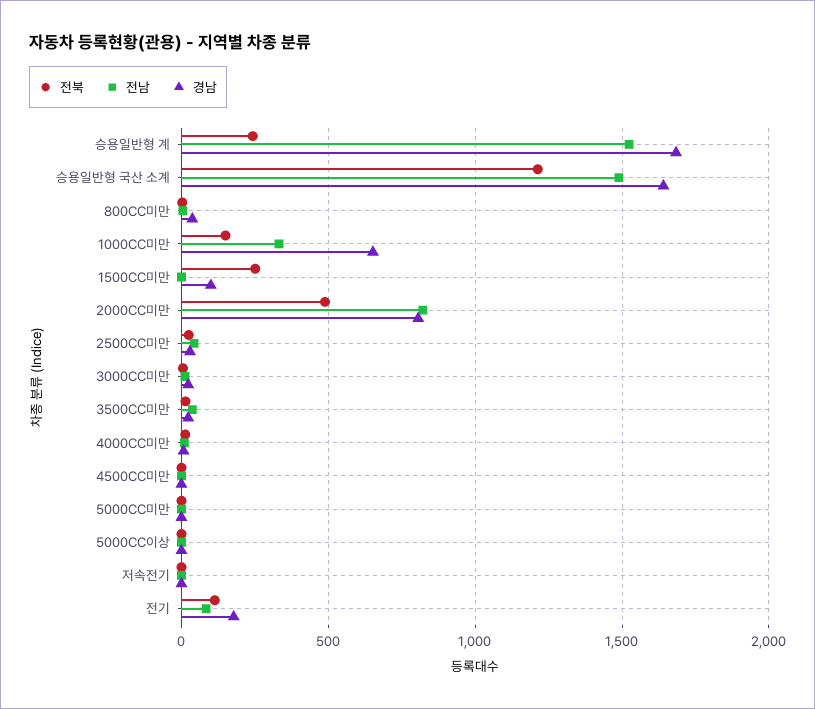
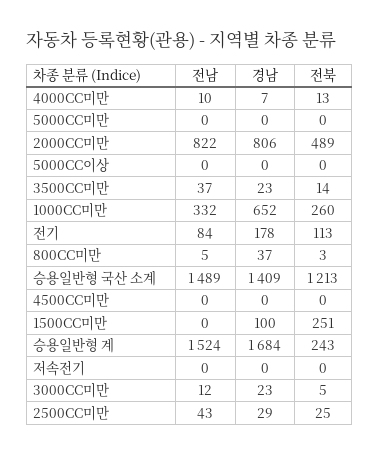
  {
    "전북": {
      "승용일반형 계": 243,
      "승용일반형 국산 소계": 1213,
      "800CC미만": 3,
-     "1000CC미만": 150,
+     "1000CC미만": 260,
      "1500CC미만": 251,
      "2000CC미만": 489,
      "2500CC미만": 25,
      "3000CC미만": 5,
      "3500CC미만": 14,
      "4000CC미만": 13,
      "4500CC미만": 0,
      "5000CC미만": 0,
      "5000CC이상": 0,
      "저속전기": 0,
      "전기": 113
    },
    "전남": {
      "승용일반형 계": 1524,
      "승용일반형 국산 소계": 1489,
      "800CC미만": 5,
      "1000CC미만": 332,
      "1500CC미만": 0,
      "2000CC미만": 822,
      "2500CC미만": 43,
      "3000CC미만": 12,
      "3500CC미만": 37,
      "4000CC미만": 10,
      "4500CC미만": 0,
      "5000CC미만": 0,
      "5000CC이상": 0,
      "저속전기": 0,
      "전기": 84
    },
    "경남": {
      "승용일반형 계": 1684,
-     "승용일반형 국산 소계": 1650,
+     "승용일반형 국산 소계": 1409,
      "800CC미만": 37,
      "1000CC미만": 652,
      "1500CC미만": 100,
      "2000CC미만": 806,
      "2500CC미만": 29,
      "3000CC미만": 23,
      "3500CC미만": 23,
      "4000CC미만": 7,
      "4500CC미만": 0,
      "5000CC미만": 0,
      "5000CC이상": 0,
      "저속전기": 0,
      "전기": 178
    }
  }

